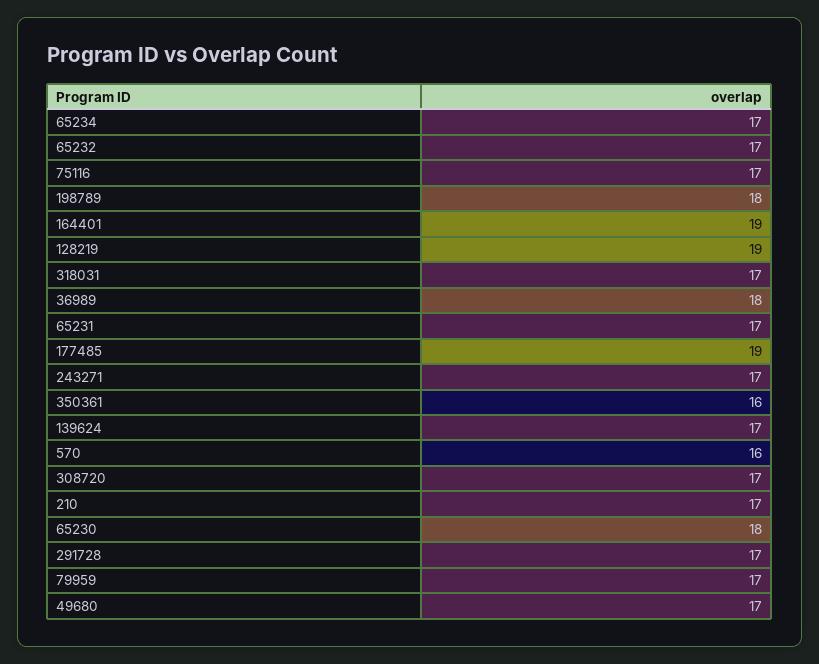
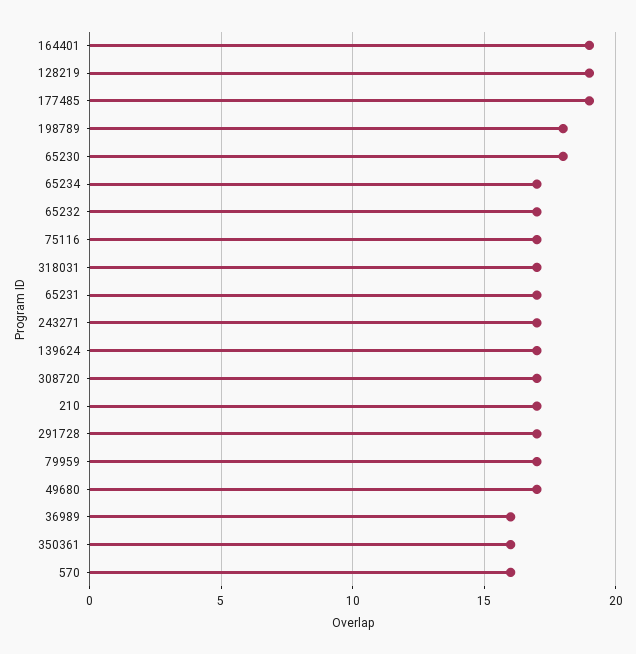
  {
    "65234": 17,
    "65232": 17,
    "75116": 17,
    "198789": 18,
    "164401": 19,
    "128219": 19,
    "318031": 17,
-   "36989": 18,
+   "36989": 16,
    "65231": 17,
    "177485": 19,
    "243271": 17,
    "350361": 16,
    "139624": 17,
    "570": 16,
    "308720": 17,
    "210": 17,
    "65230": 18,
    "291728": 17,
    "79959": 17,
    "49680": 17
  }

